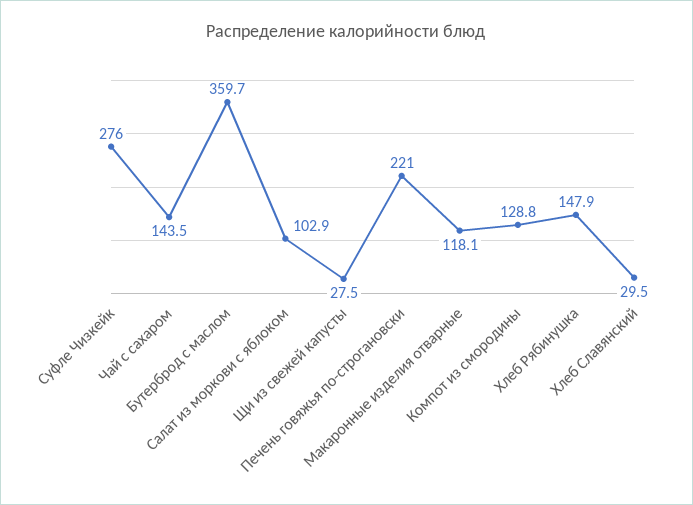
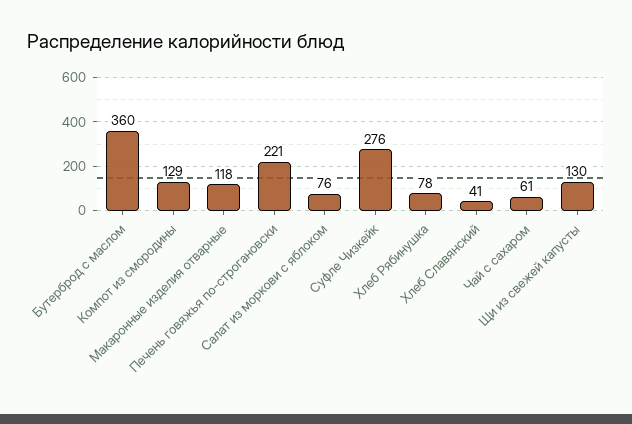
  {
    "Суфле Чизкейк": 276,
-   "Чай с сахаром": 143.5,
+   "Чай с сахаром": 61,
    "Бутерброд с маслом": 359.7,
-   "Салат из моркови с яблоком": 102.9,
+   "Салат из моркови с яблоком": 76,
-   "Щи из свежей капусты": 27.5,
+   "Щи из свежей капусты": 130,
    "Печень говяжья по-строгановски": 221,
    "Макаронные изделия отварные": 118.1,
    "Компот из смородины": 128.8,
-   "Хлеб Рябинушка": 147.9,
+   "Хлеб Рябинушка": 78,
-   "Хлеб Славянский": 29.5
+   "Хлеб Славянский": 41
  }

